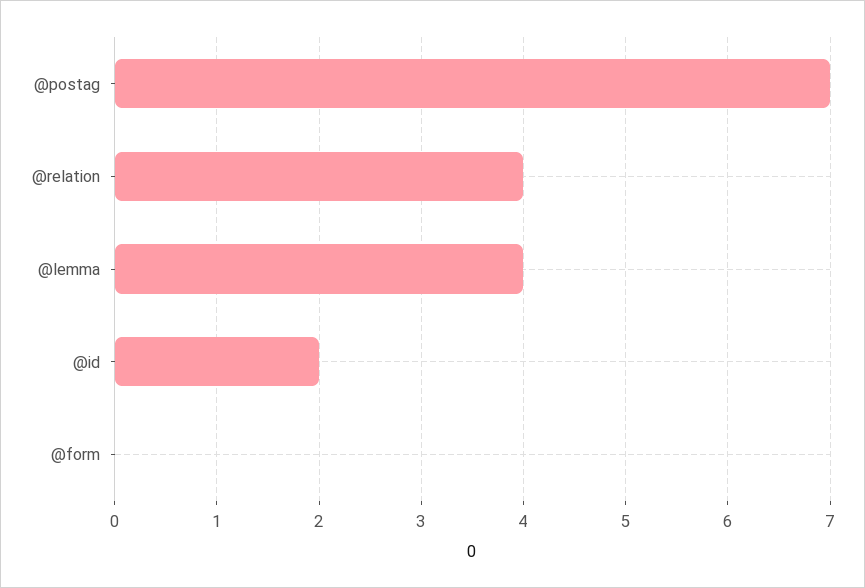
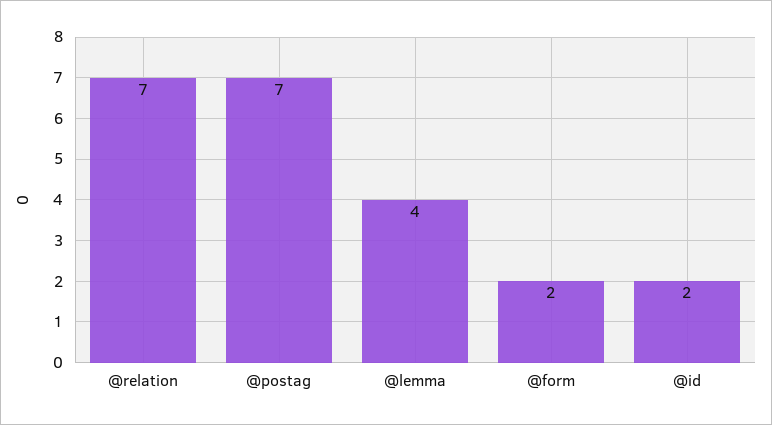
  {
    "@postag": 7,
-   "@relation": 4,
+   "@relation": 7,
    "@lemma": 4,
    "@id": 2,
-   "@form": 0
+   "@form": 2
  }

